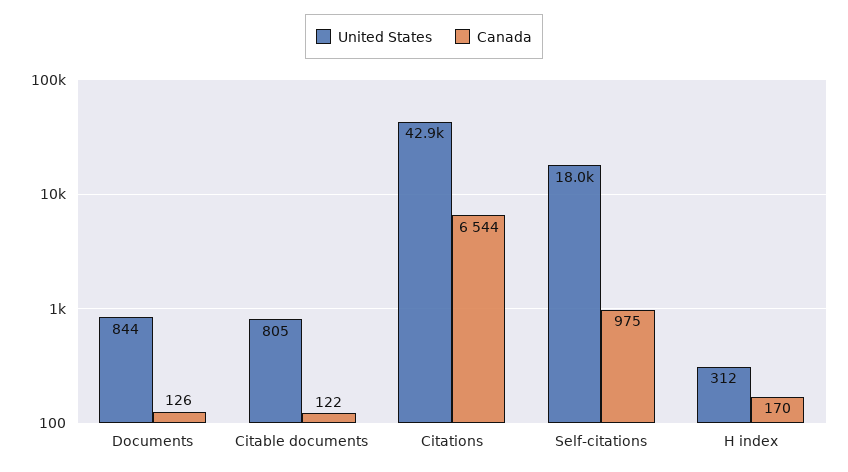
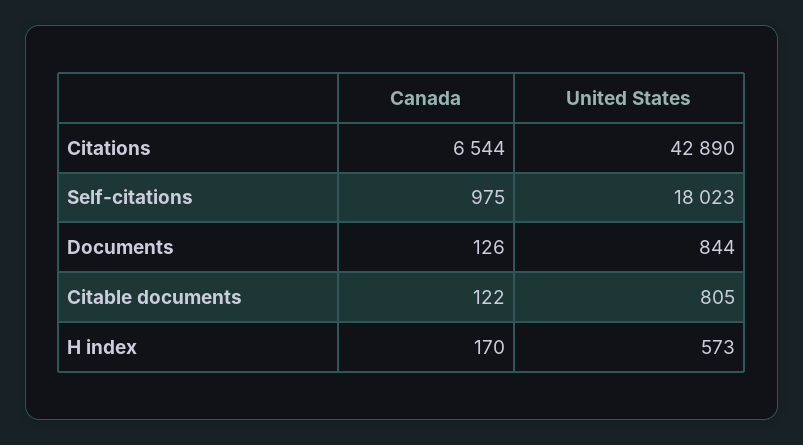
  {
    "United States": {
      "Documents": 844,
      "Citable documents": 805,
      "Citations": 42890,
      "Self-citations": 18023,
-     "H index": 312
+     "H index": 573
    },
    "Canada": {
      "Documents": 126,
      "Citable documents": 122,
      "Citations": 6544,
      "Self-citations": 975,
      "H index": 170
    }
  }

